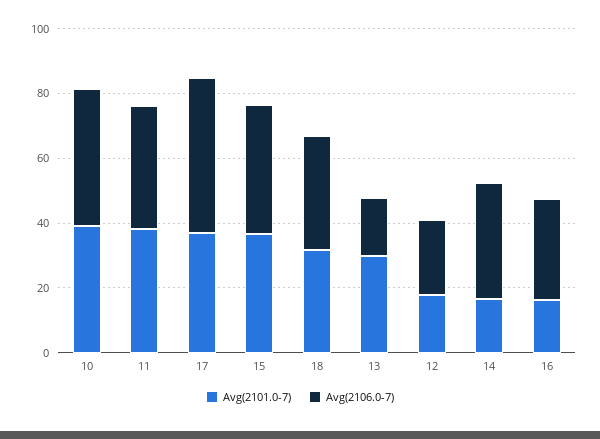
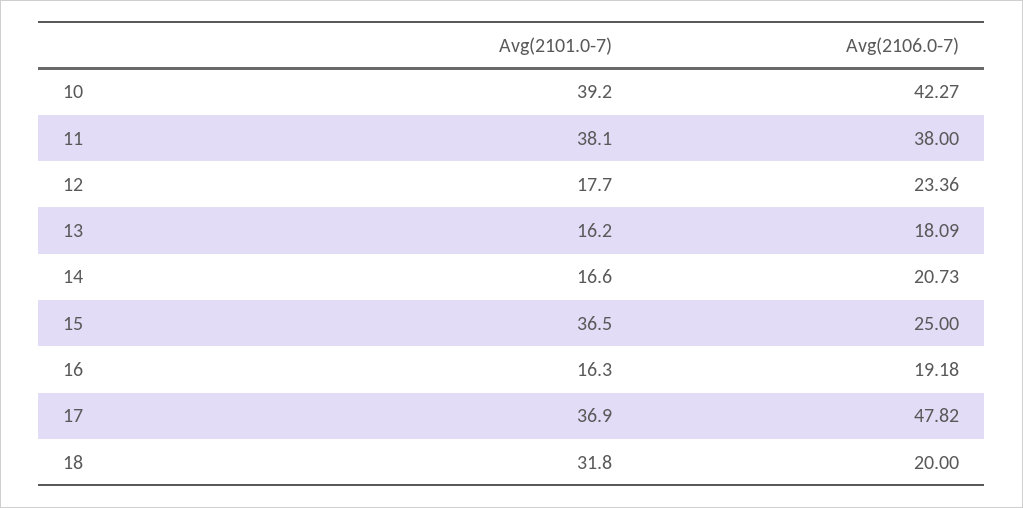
  {
    "Avg(2101.0-7)": {
      "10": 39.2,
      "11": 38.1,
      "17": 36.9,
      "15": 36.5,
      "18": 31.8,
-     "13": 30,
+     "13": 16.2,
      "12": 17.7,
      "14": 16.6,
      "16": 16.3
    },
    "Avg(2106.0-7)": {
      "10": 42.27,
      "11": 38,
      "17": 47.82,
-     "15": 40,
+     "15": 25,
-     "18": 35,
+     "18": 20,
      "13": 18.09,
      "12": 23.36,
-     "14": 35,
+     "14": 20.73,
-     "16": 30
+     "16": 19.18
    }
  }

